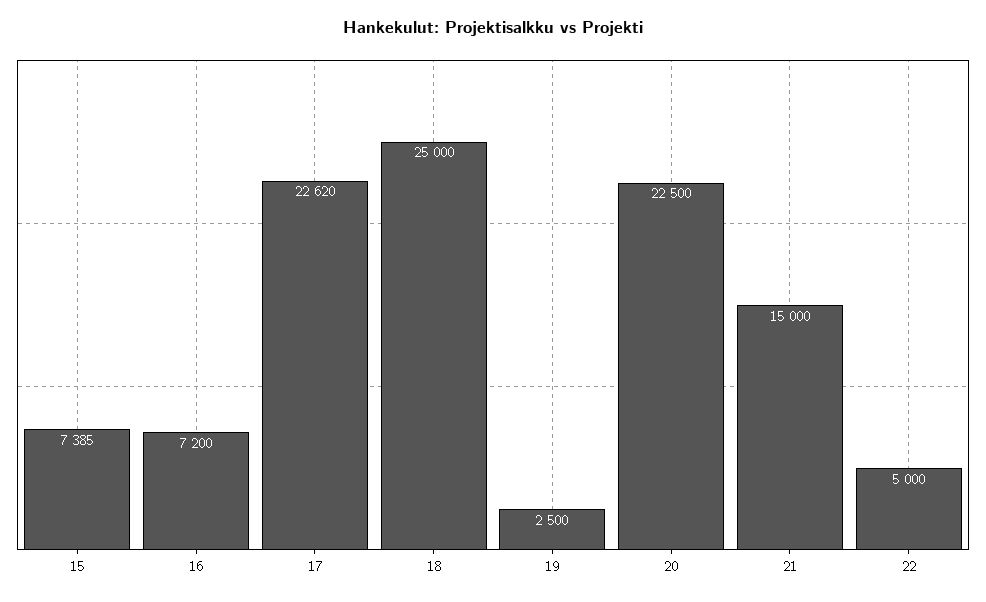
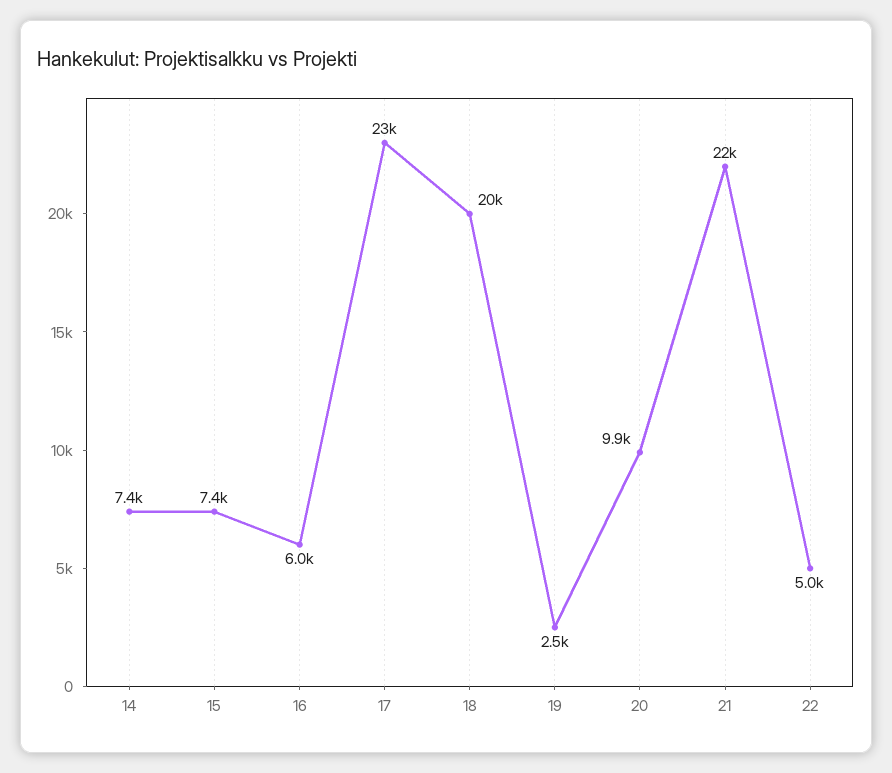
  {
    "15": 7385,
-   "16": 7200,
+   "16": 6000,
    "17": 22620,
-   "18": 25000,
+   "18": 20000,
    "19": 2500,
-   "20": 22500,
+   "20": 9900,
-   "21": 15000,
+   "21": 22000,
-   "22": 5000
+   "22": 5000,
+   "14": 7400
  }

